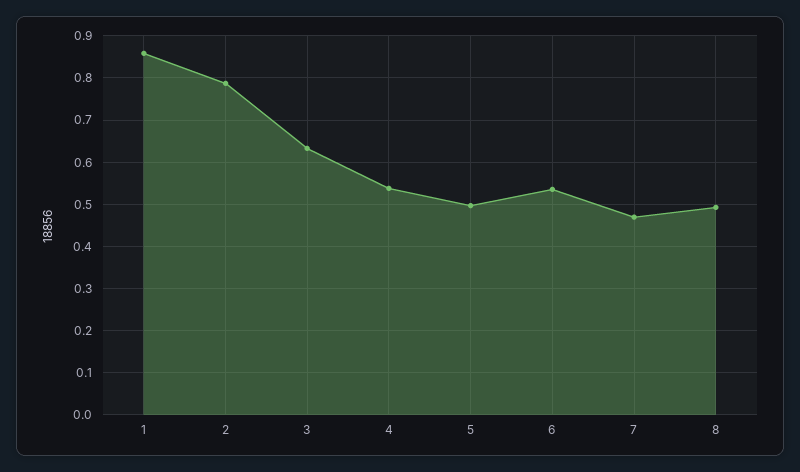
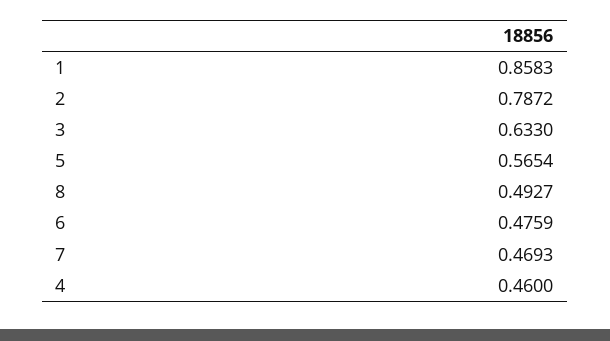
  {
    "1": 0.8583,
    "2": 0.7872,
    "3": 0.633,
-   "4": 0.54,
+   "4": 0.46,
-   "5": 0.5,
+   "5": 0.5654,
-   "6": 0.54,
+   "6": 0.4759,
    "7": 0.4693,
    "8": 0.4927
  }

